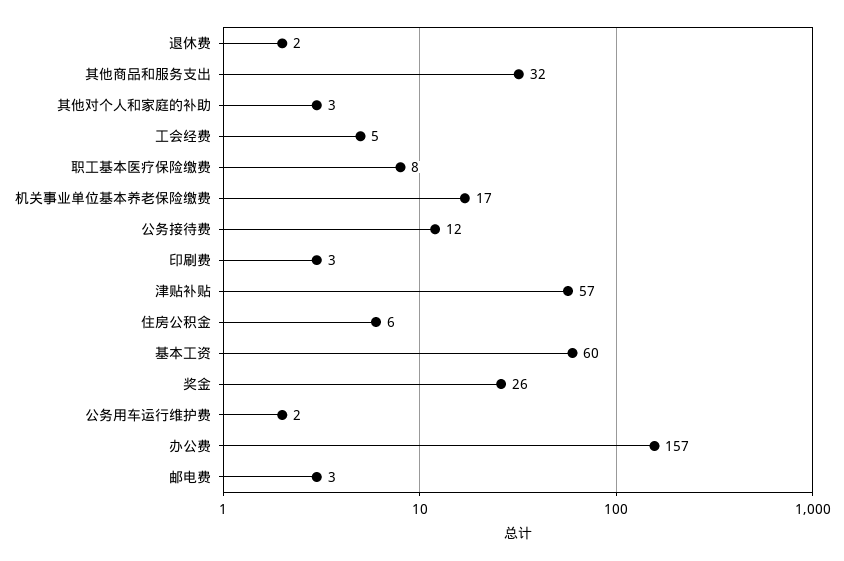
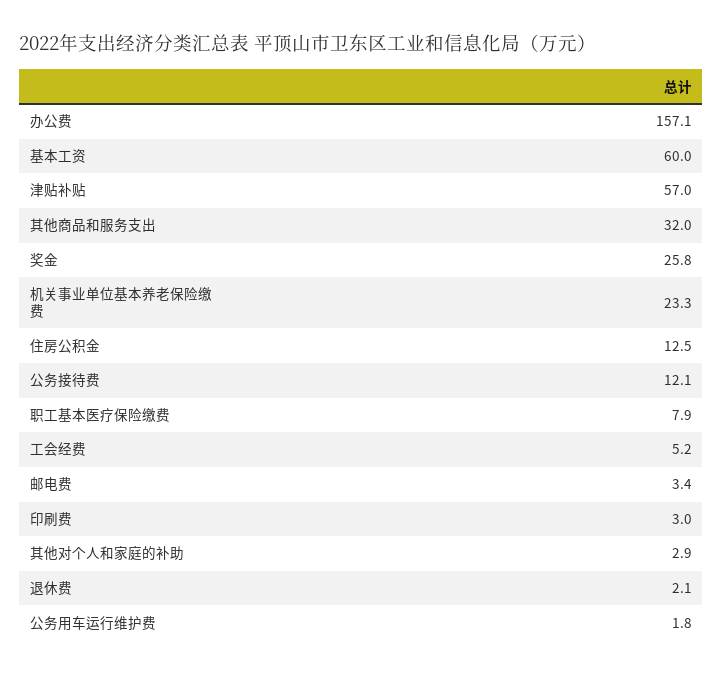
  {
    "退休费": 2.1,
    "其他商品和服务支出": 32,
    "其他对个人和家庭的补助": 2.9,
    "工会经费": 5.2,
    "职工基本医疗保险缴费": 7.9,
-   "机关事业单位基本养老保险缴费": 17,
+   "机关事业单位基本养老保险缴费": 23.3,
    "公务接待费": 12.1,
    "印刷费": 3,
    "津贴补贴": 57,
-   "住房公积金": 6,
+   "住房公积金": 12.5,
    "基本工资": 60,
    "奖金": 25.8,
    "公务用车运行维护费": 1.8,
    "办公费": 157.1,
    "邮电费": 3.4
  }

